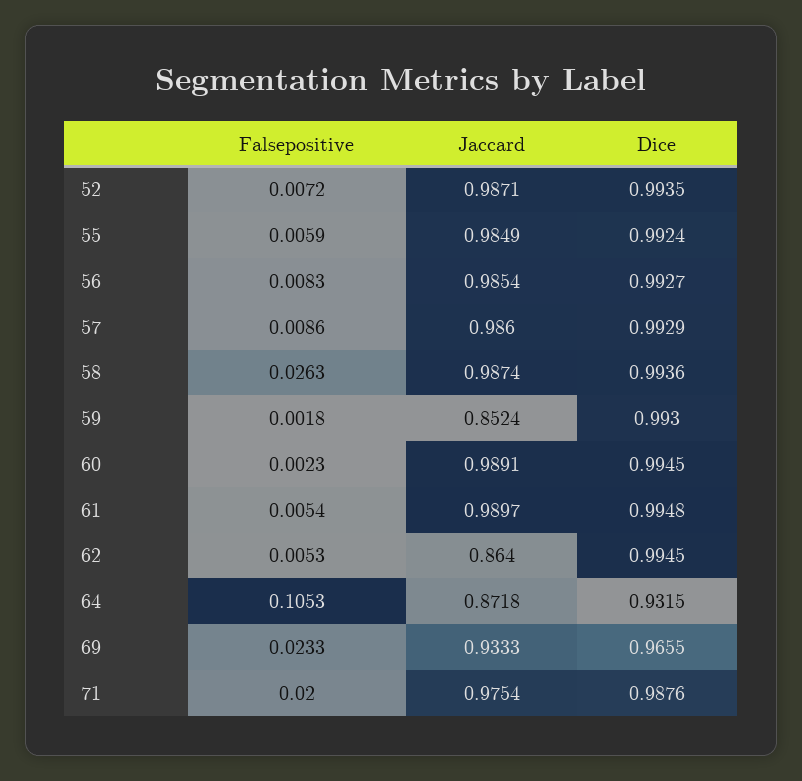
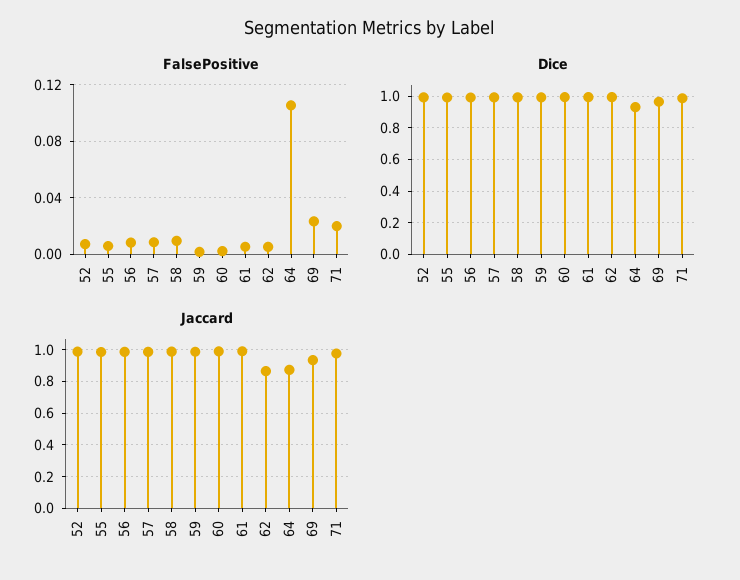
  {
    "Falsepositive": {
      "52": 0.0072,
      "55": 0.0059,
      "56": 0.0083,
      "57": 0.0086,
-     "58": 0.0263,
+     "58": 0.01,
      "59": 0.0018,
      "60": 0.0023,
      "61": 0.0054,
      "62": 0.0053,
      "64": 0.1053,
      "69": 0.0233,
      "71": 0.02
    },
    "Jaccard": {
      "52": 0.9871,
      "55": 0.9849,
      "56": 0.9854,
      "57": 0.986,
      "58": 0.9874,
-     "59": 0.8524,
+     "59": 1,
      "60": 0.9891,
      "61": 0.9897,
      "62": 0.864,
      "64": 0.8718,
      "69": 0.9333,
      "71": 0.9754
    },
    "Dice": {
      "52": 0.9935,
      "55": 0.9924,
      "56": 0.9927,
      "57": 0.9929,
      "58": 0.9936,
      "59": 0.993,
      "60": 0.9945,
      "61": 0.9948,
      "62": 0.9945,
      "64": 0.9315,
      "69": 0.9655,
      "71": 0.9876
    }
  }

